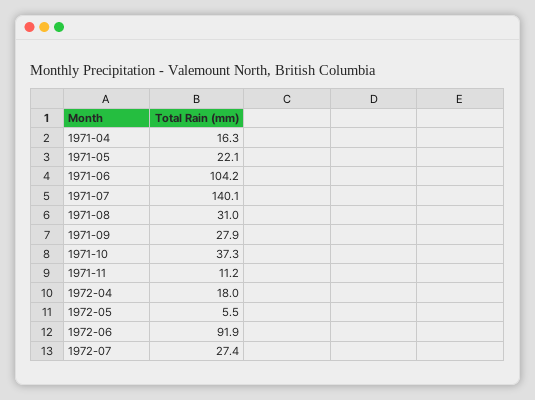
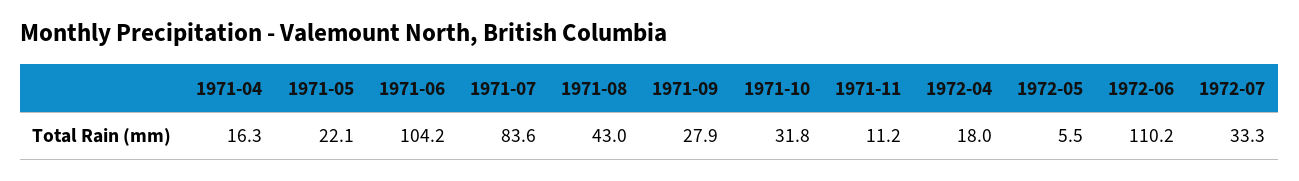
  {
    "1971-04": 16.3,
    "1971-05": 22.1,
    "1971-06": 104.2,
-   "1971-07": 140.1,
+   "1971-07": 83.6,
-   "1971-08": 31,
+   "1971-08": 43,
    "1971-09": 27.9,
-   "1971-10": 37.3,
+   "1971-10": 31.8,
    "1971-11": 11.2,
    "1972-04": 18,
    "1972-05": 5.5,
-   "1972-06": 91.9,
+   "1972-06": 110.2,
-   "1972-07": 27.4
+   "1972-07": 33.3
  }

